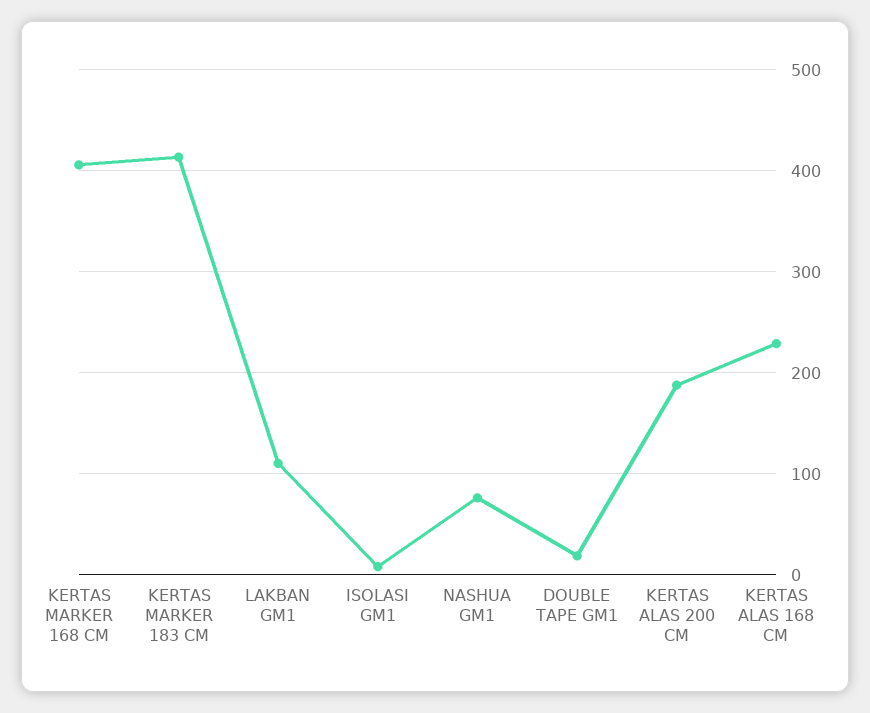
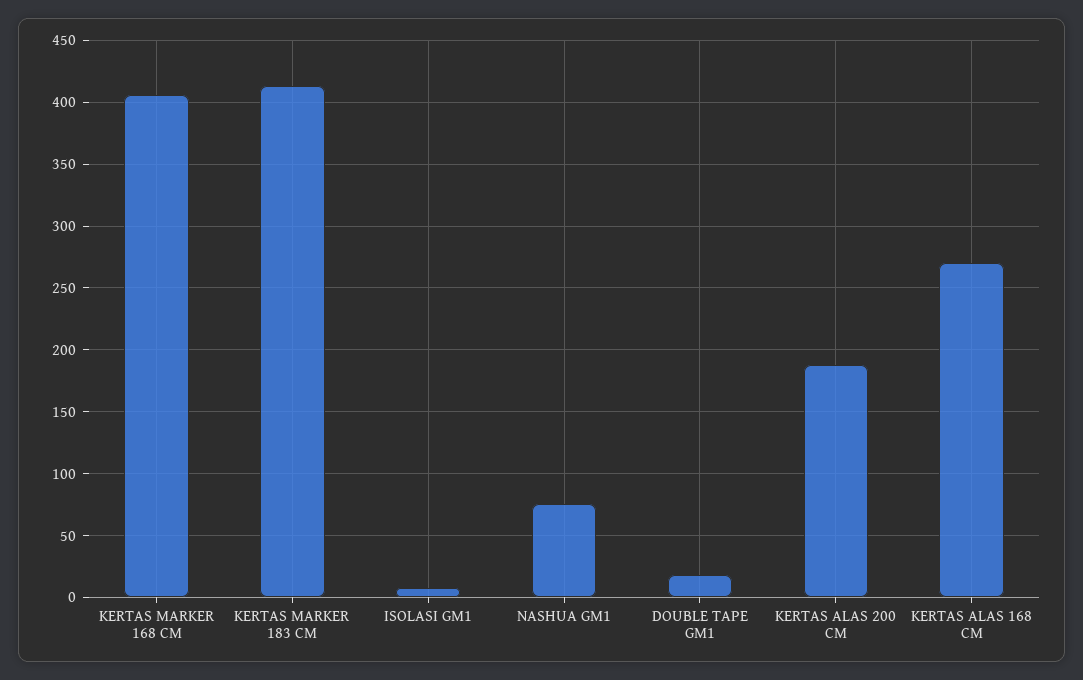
  {
    "KERTAS MARKER 168 CM": 405,
    "KERTAS MARKER 183 CM": 415,
-   "LAKBAN GM1": 110,
    "ISOLASI GM1": 10,
    "NASHUA GM1": 75,
    "DOUBLE TAPE GM1": 20,
    "KERTAS ALAS 200 CM": 190,
-   "KERTAS ALAS 168 CM": 230
+   "KERTAS ALAS 168 CM": 270
  }

